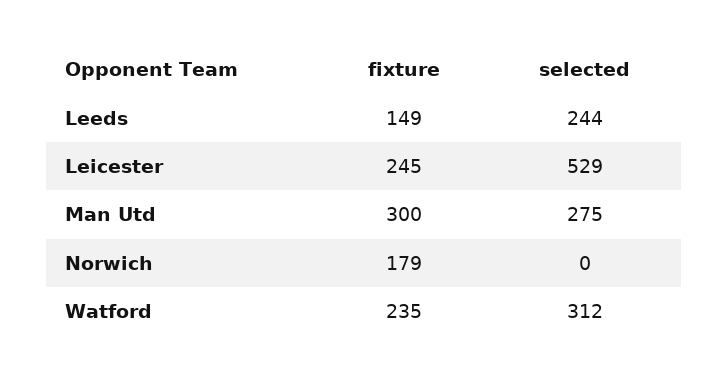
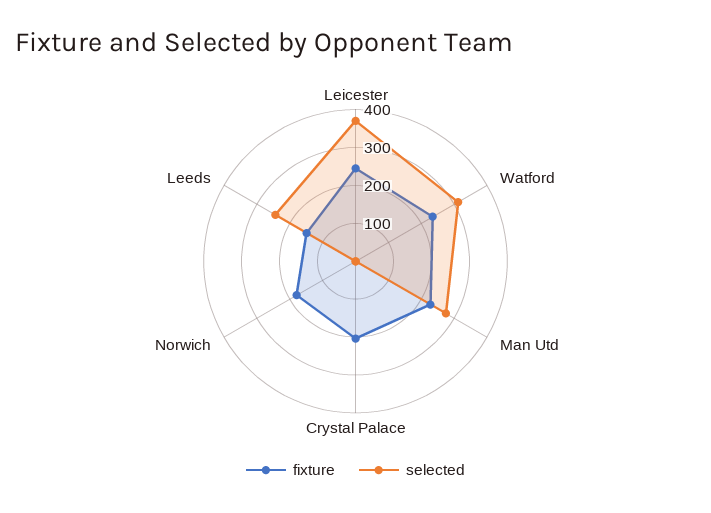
  {
    "fixture": {
      "Leeds": 149,
      "Leicester": 245,
-     "Man Utd": 300,
+     "Man Utd": 225,
      "Norwich": 179,
-     "Watford": 235
+     "Watford": 235,
+     "Crystal Palace": 200
    },
    "selected": {
      "Leeds": 244,
-     "Leicester": 529,
+     "Leicester": 375,
      "Man Utd": 275,
      "Norwich": 0,
-     "Watford": 312
+     "Watford": 312,
+     "Crystal Palace": 0
    }
  }

